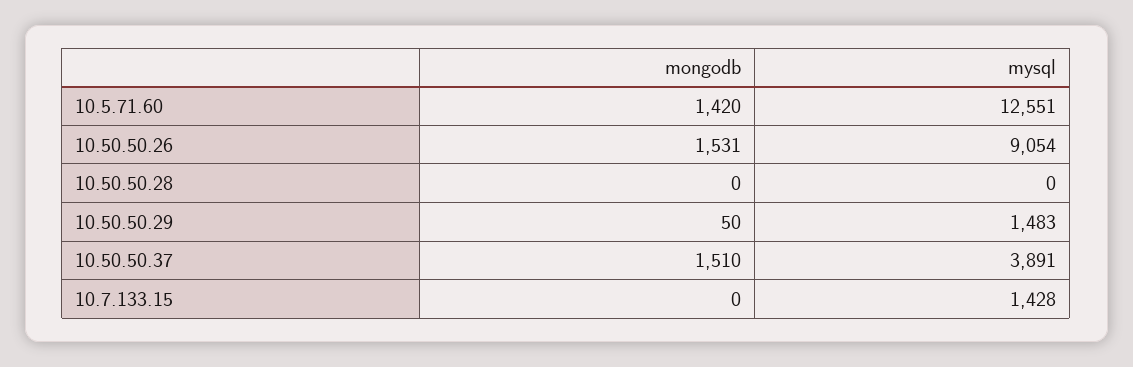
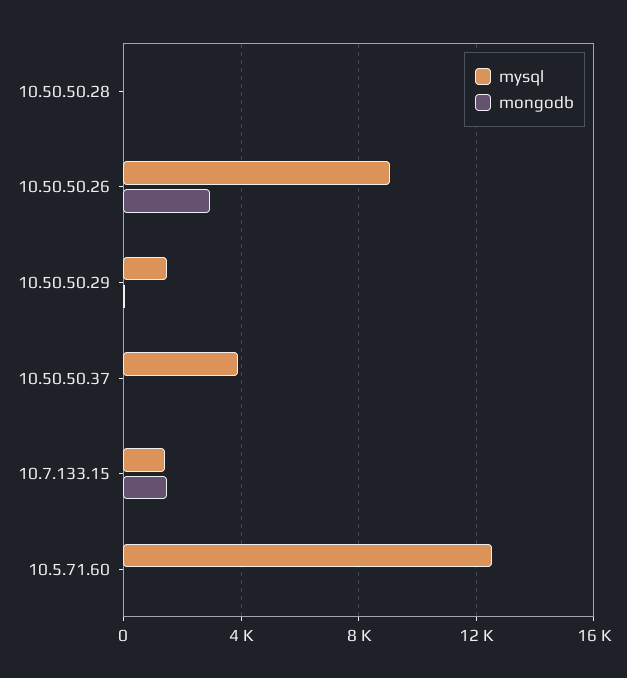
  {
    "mongodb": {
-     "10.5.71.60": 1420,
+     "10.5.71.60": 0,
-     "10.50.50.26": 1531,
+     "10.50.50.26": 3000,
      "10.50.50.28": 0,
      "10.50.50.29": 50,
-     "10.50.50.37": 1510,
+     "10.50.50.37": 0,
-     "10.7.133.15": 0
+     "10.7.133.15": 1500
    },
    "mysql": {
      "10.5.71.60": 12551,
      "10.50.50.26": 9054,
      "10.50.50.28": 0,
      "10.50.50.29": 1483,
      "10.50.50.37": 3891,
      "10.7.133.15": 1428
    }
  }

